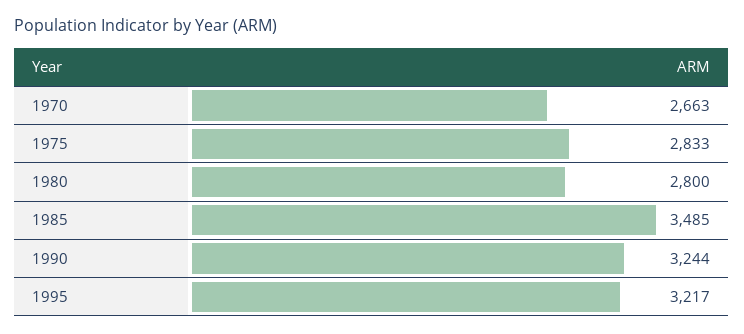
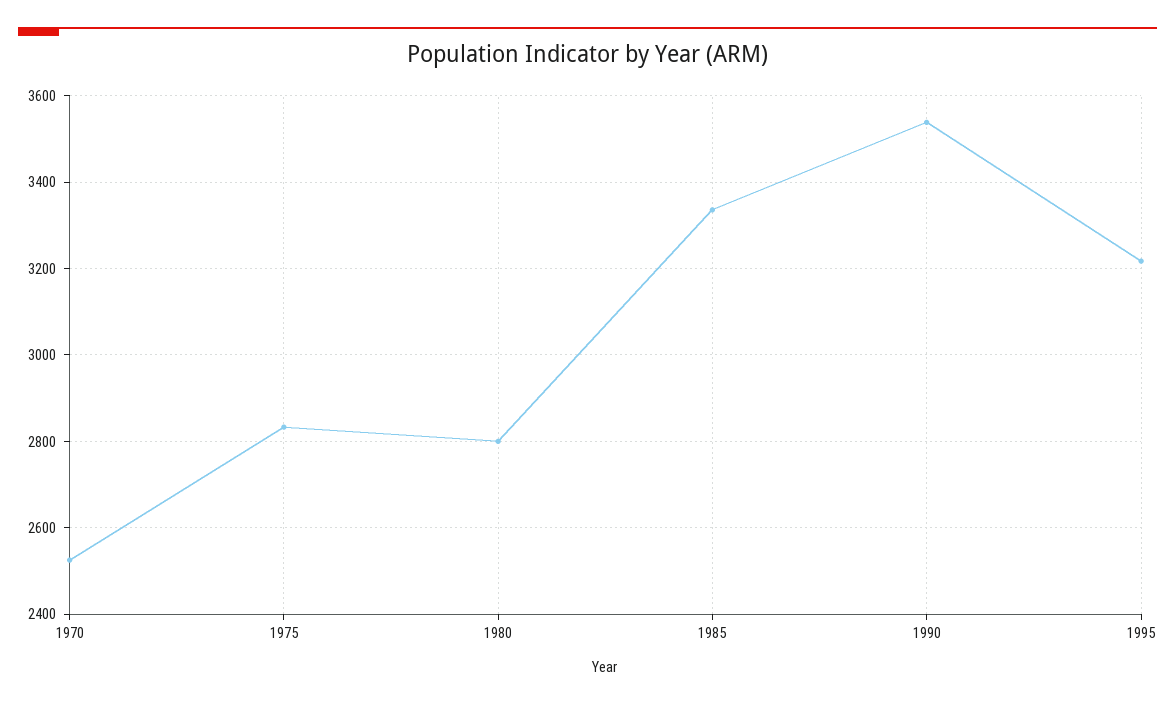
  {
-   "1970": 2663,
+   "1970": 2520,
    "1975": 2833,
    "1980": 2800,
-   "1985": 3485,
+   "1985": 3340,
-   "1990": 3244,
+   "1990": 3540,
    "1995": 3217
  }

